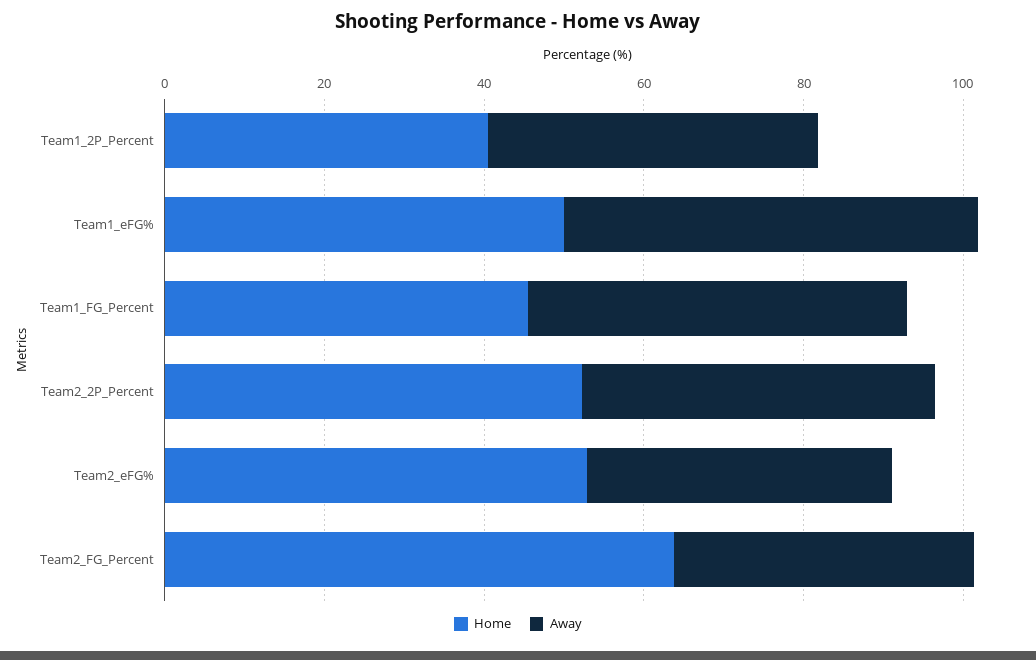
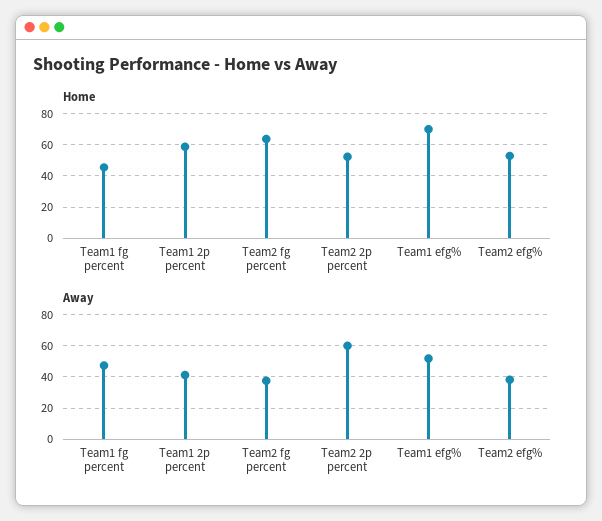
  {
    "Home": {
-     "Team1_2P_Percent": 40,
+     "Team1_2P_Percent": 60,
-     "Team1_eFG%": 50,
+     "Team1_eFG%": 70,
      "Team1_FG_Percent": 45,
      "Team2_2P_Percent": 50,
      "Team2_eFG%": 55,
      "Team2_FG_Percent": 65
    },
    "Away": {
      "Team1_2P_Percent": 40,
      "Team1_eFG%": 50,
      "Team1_FG_Percent": 45,
-     "Team2_2P_Percent": 45,
+     "Team2_2P_Percent": 60,
      "Team2_eFG%": 40,
      "Team2_FG_Percent": 40
    }
  }

